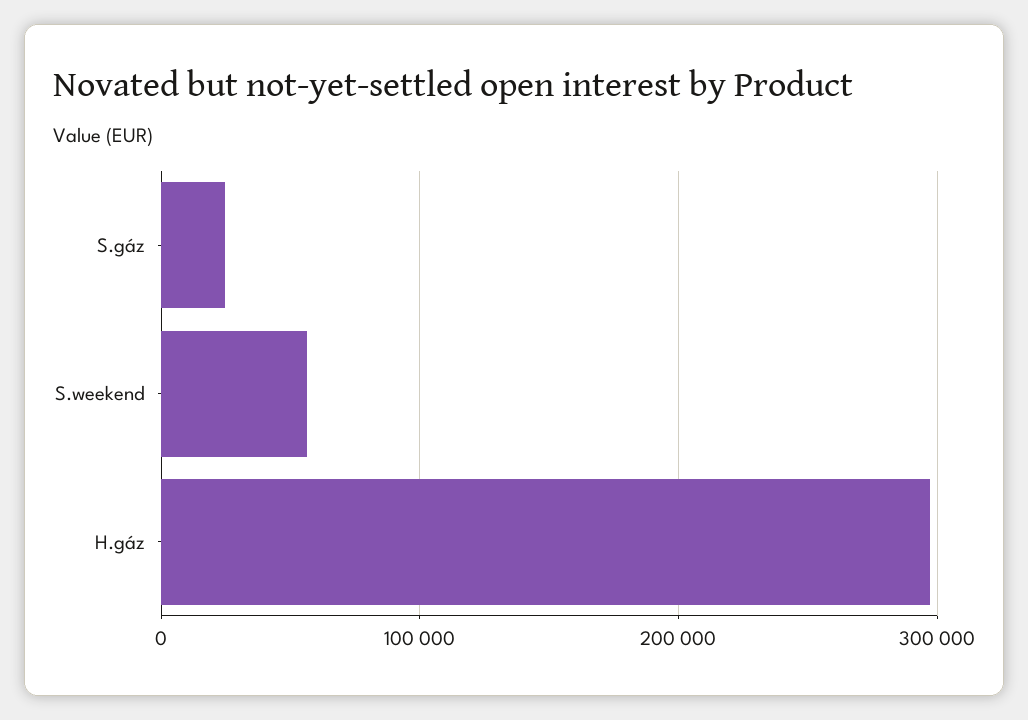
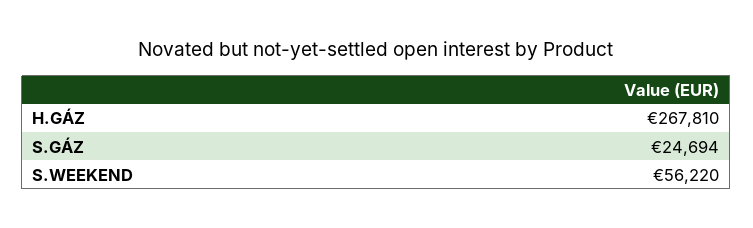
  {
    "S.gáz": 24694,
    "S.weekend": 56220,
-   "H.gáz": 300000
+   "H.gáz": 267810
  }

